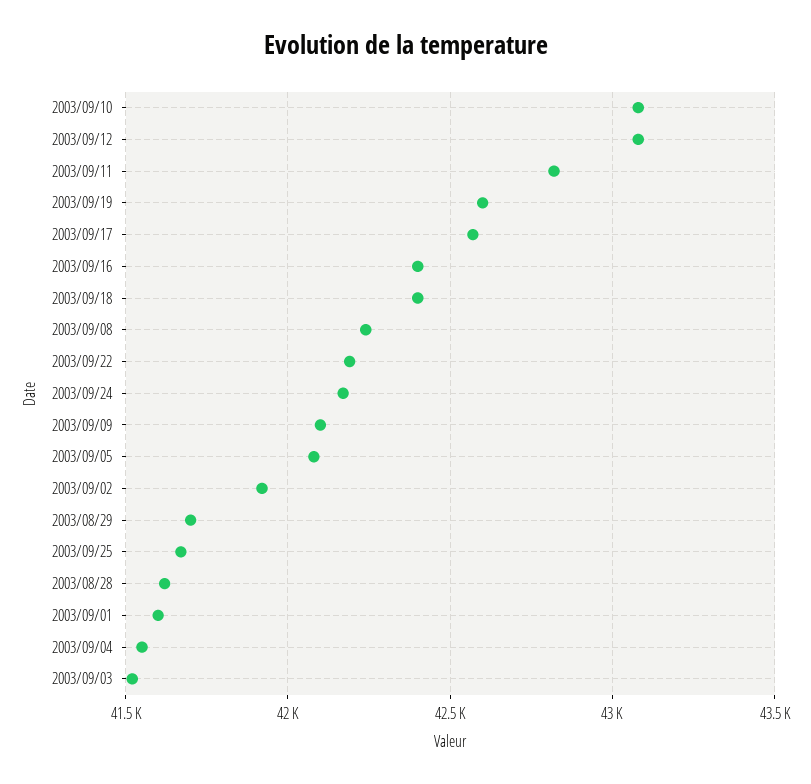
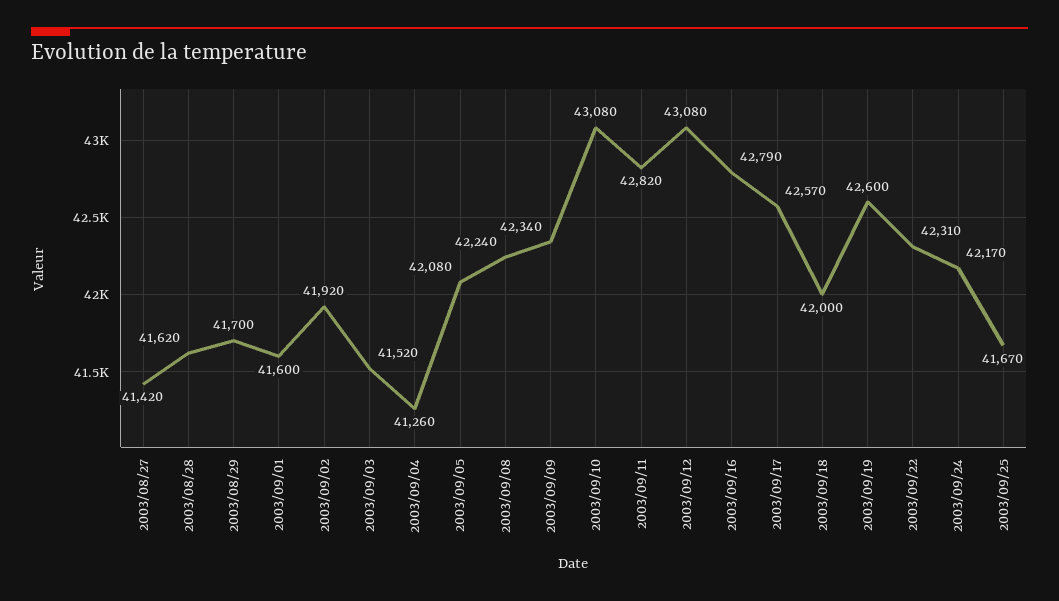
  {
    "2003/09/10": 43080,
    "2003/09/12": 43080,
    "2003/09/11": 42820,
    "2003/09/19": 42600,
    "2003/09/17": 42570,
-   "2003/09/16": 42400,
+   "2003/09/16": 42790,
-   "2003/09/18": 42400,
+   "2003/09/18": 42000,
    "2003/09/08": 42240,
-   "2003/09/22": 42200,
+   "2003/09/22": 42310,
    "2003/09/24": 42170,
-   "2003/09/09": 42100,
+   "2003/09/09": 42340,
    "2003/09/05": 42080,
    "2003/09/02": 41920,
    "2003/08/29": 41700,
    "2003/09/25": 41670,
    "2003/08/28": 41620,
    "2003/09/01": 41600,
-   "2003/09/04": 41550,
+   "2003/09/04": 41260,
-   "2003/09/03": 41520
+   "2003/09/03": 41520,
+   "2003/08/27": 41420
  }

